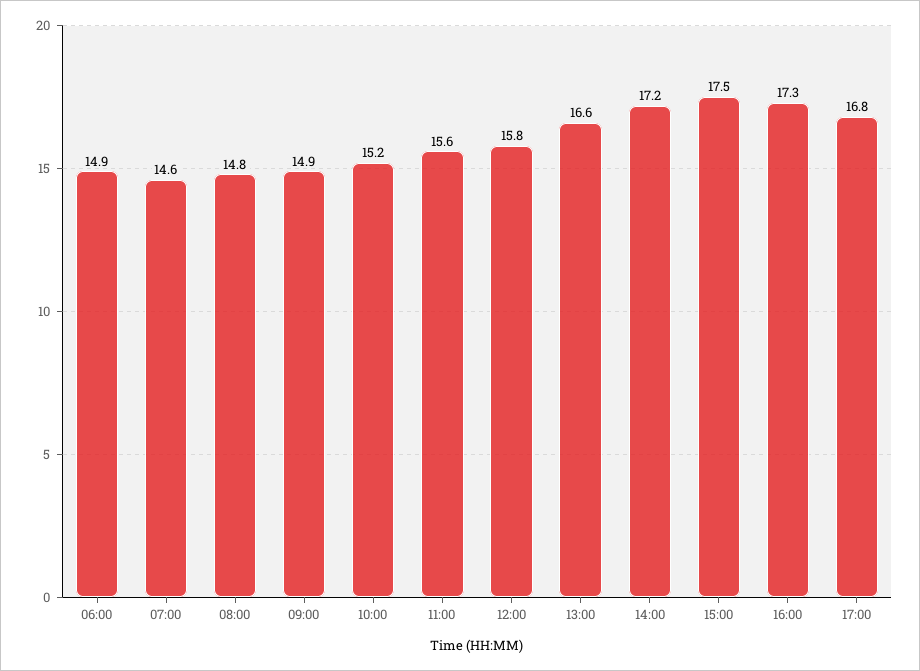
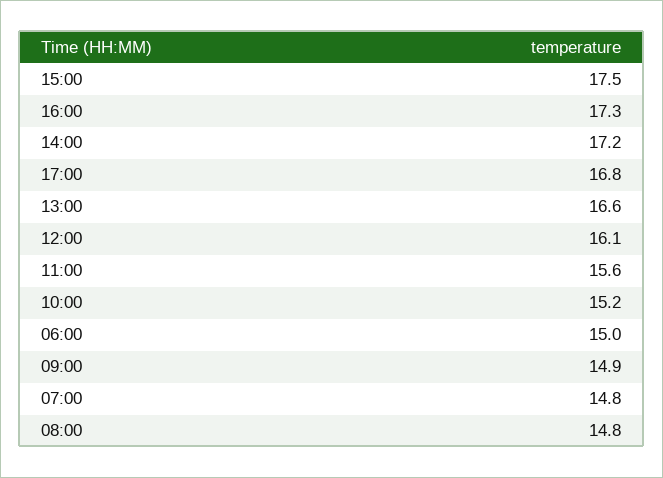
  {
-   "06:00": 14.9,
+   "06:00": 15,
-   "07:00": 14.6,
+   "07:00": 14.8,
    "08:00": 14.8,
    "09:00": 14.9,
    "10:00": 15.2,
    "11:00": 15.6,
-   "12:00": 15.8,
+   "12:00": 16.1,
    "13:00": 16.6,
    "14:00": 17.2,
    "15:00": 17.5,
    "16:00": 17.3,
    "17:00": 16.8
  }

